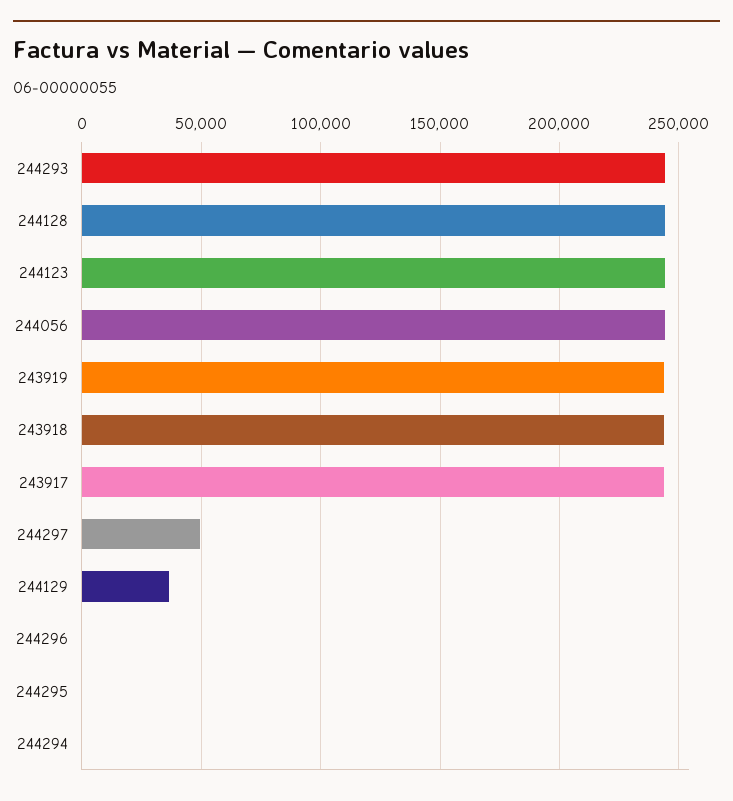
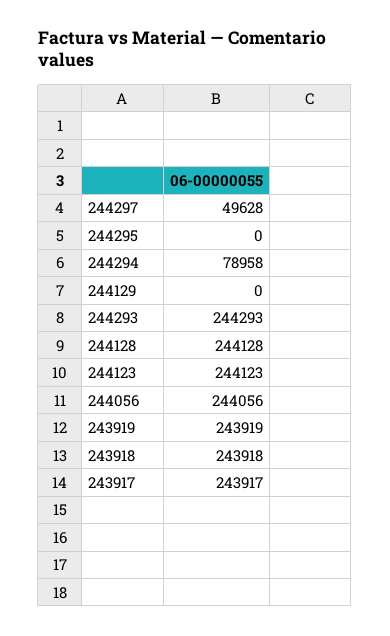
  {
    "244293": 244293,
    "244128": 244128,
    "244123": 244123,
    "244056": 244056,
    "243919": 243919,
    "243918": 243918,
    "243917": 243917,
    "244297": 49628,
-   "244129": 35000,
+   "244129": 0,
-   "244296": 0,
    "244295": 0,
-   "244294": 0
+   "244294": 78958
  }

